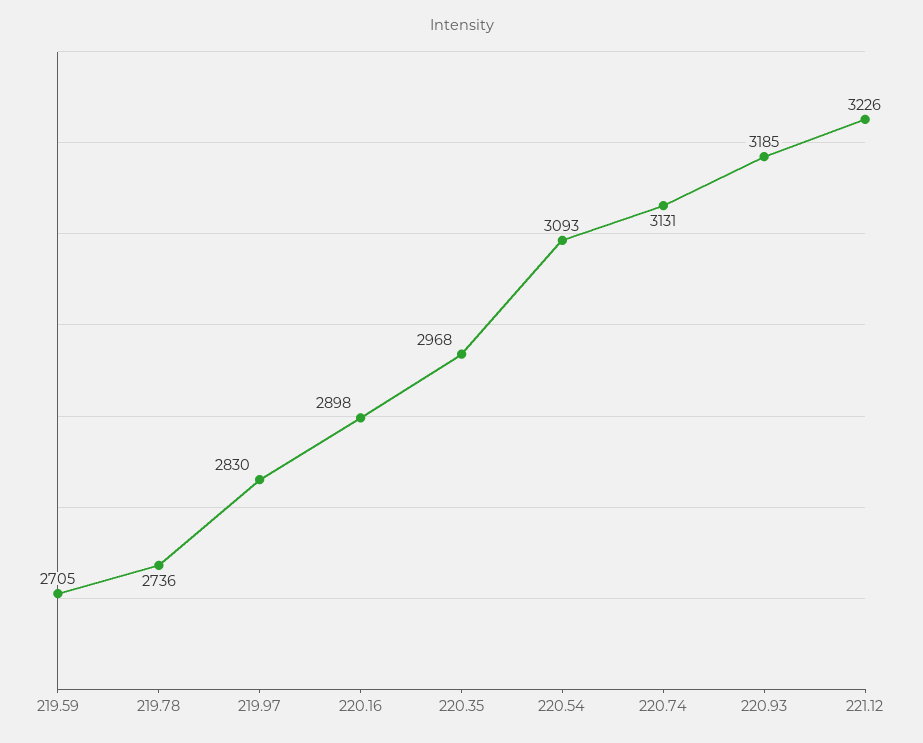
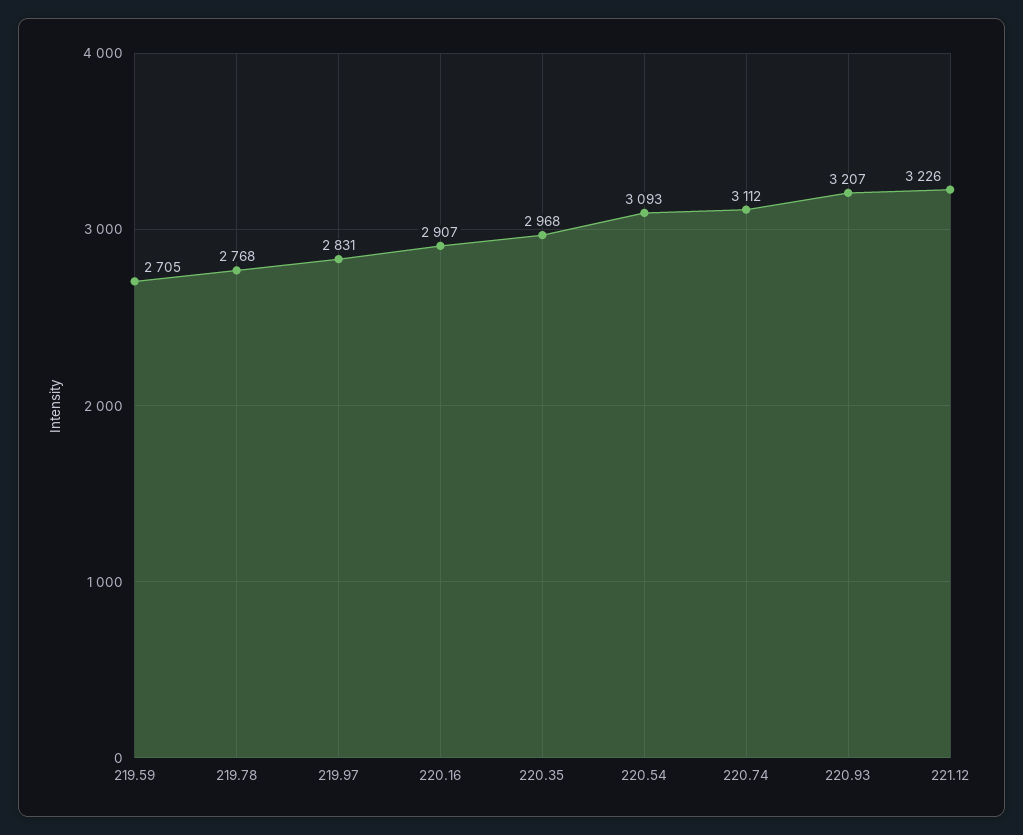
  {
    "219.59": 2705,
-   "219.78": 2736,
+   "219.78": 2768,
-   "219.97": 2830,
+   "219.97": 2831,
-   "220.16": 2898,
+   "220.16": 2907,
    "220.35": 2968,
    "220.54": 3093,
-   "220.74": 3131,
+   "220.74": 3112,
-   "220.93": 3185,
+   "220.93": 3207,
    "221.12": 3226
  }

